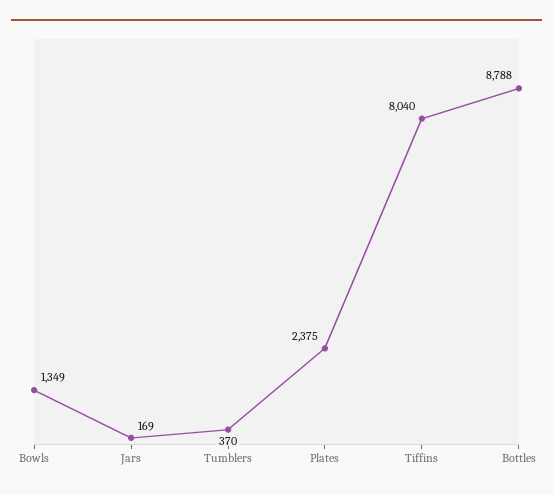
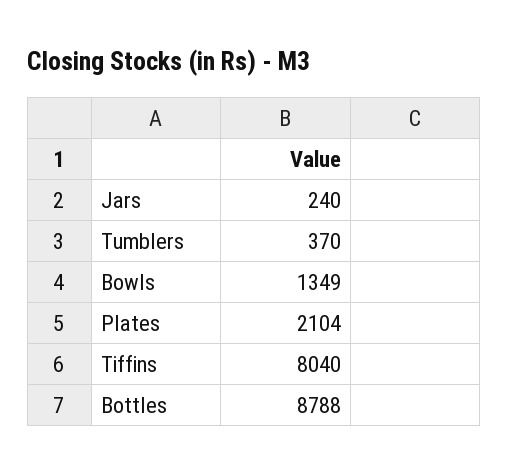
  {
    "Bowls": 1349,
-   "Jars": 169,
+   "Jars": 240,
    "Tumblers": 370,
-   "Plates": 2375,
+   "Plates": 2104,
    "Tiffins": 8040,
    "Bottles": 8788
  }

